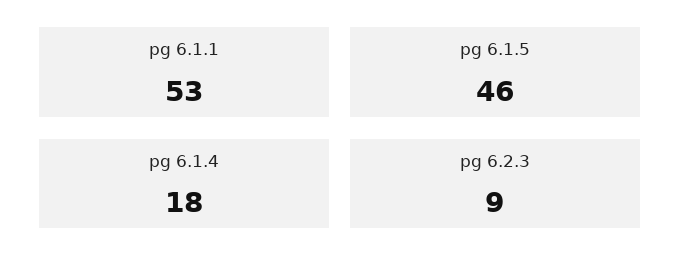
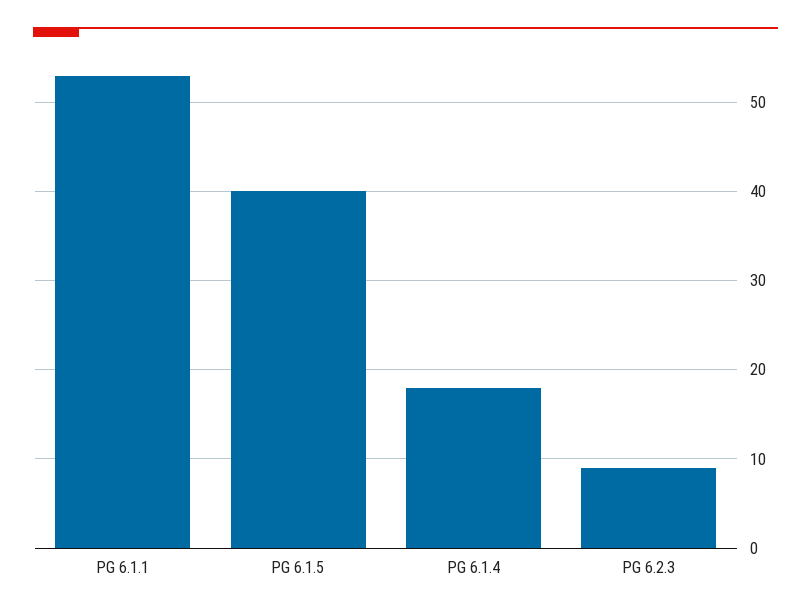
  {
    "pg 6.1.1": 53,
-   "pg 6.1.5": 46,
+   "pg 6.1.5": 40,
    "pg 6.1.4": 18,
    "pg 6.2.3": 9
  }

